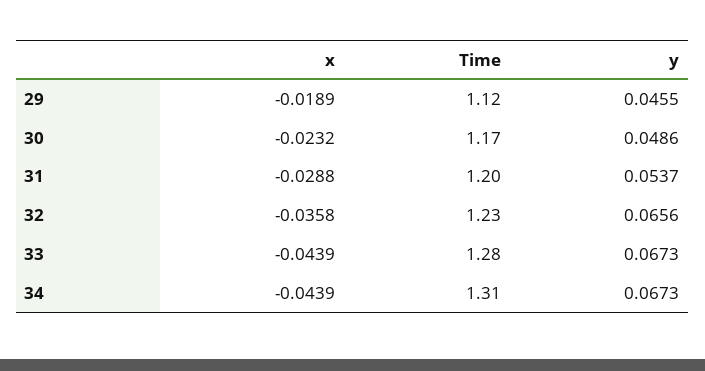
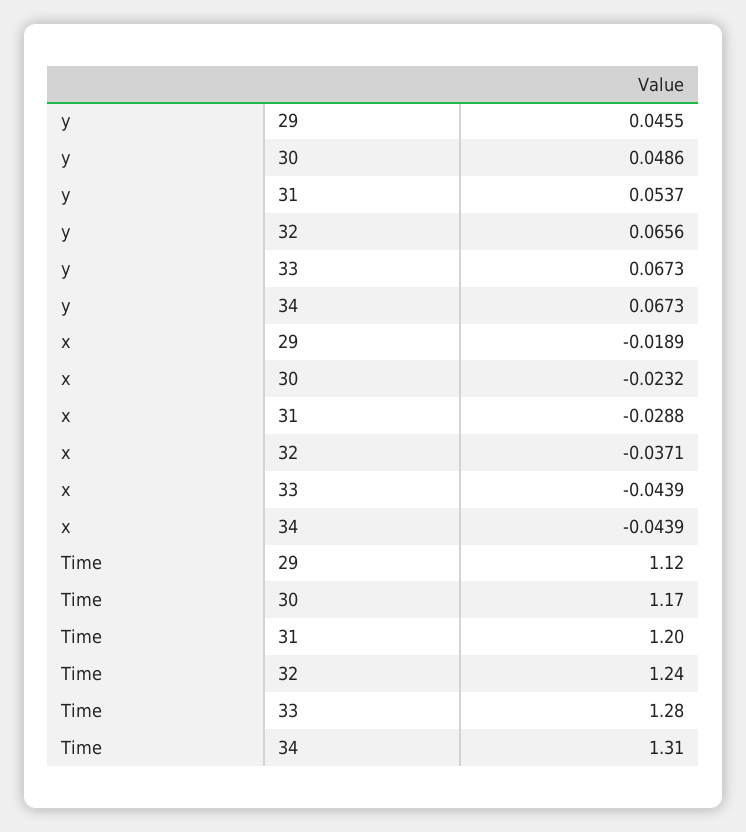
  {
    "x": {
      "29": -0.0189,
      "30": -0.0232,
      "31": -0.0288,
-     "32": -0.0358,
+     "32": -0.0371,
      "33": -0.0439,
      "34": -0.0439
    },
    "Time": {
      "29": 1.12,
      "30": 1.17,
      "31": 1.2,
-     "32": 1.23,
+     "32": 1.24,
      "33": 1.28,
      "34": 1.31
    },
    "y": {
      "29": 0.0455,
      "30": 0.0486,
      "31": 0.0537,
      "32": 0.0656,
      "33": 0.0673,
      "34": 0.0673
    }
  }

